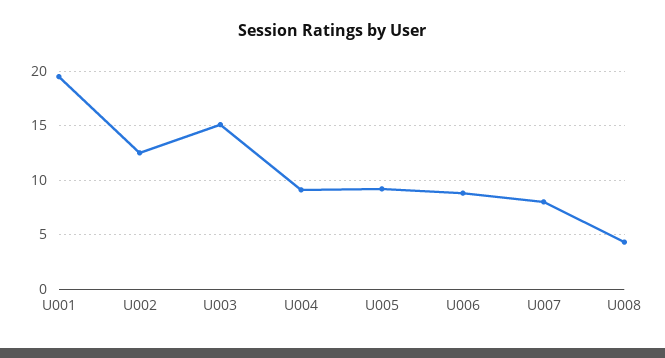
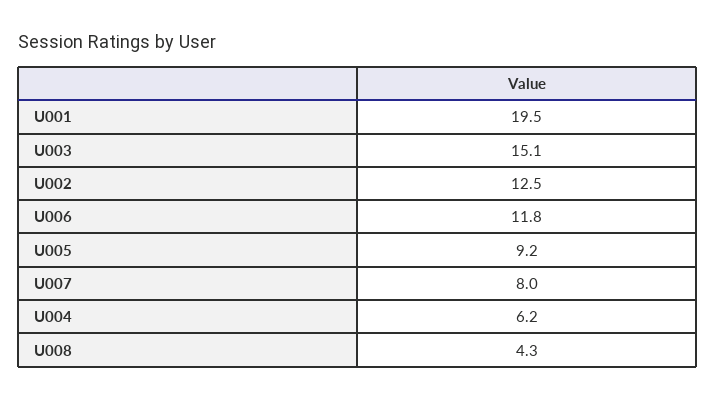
  {
    "U001": 19.5,
    "U002": 12.5,
    "U003": 15.1,
-   "U004": 9,
+   "U004": 6.2,
    "U005": 9.2,
-   "U006": 9,
+   "U006": 11.8,
    "U007": 8,
    "U008": 4.3
  }

